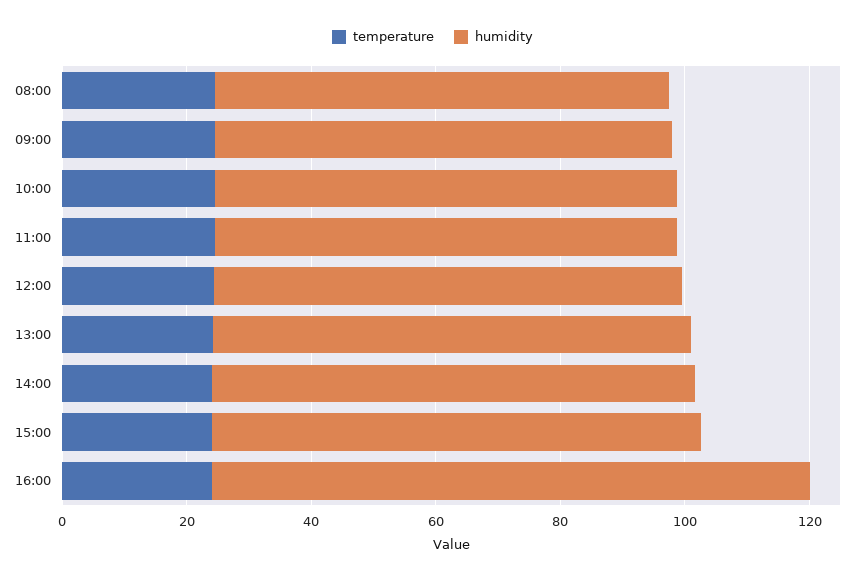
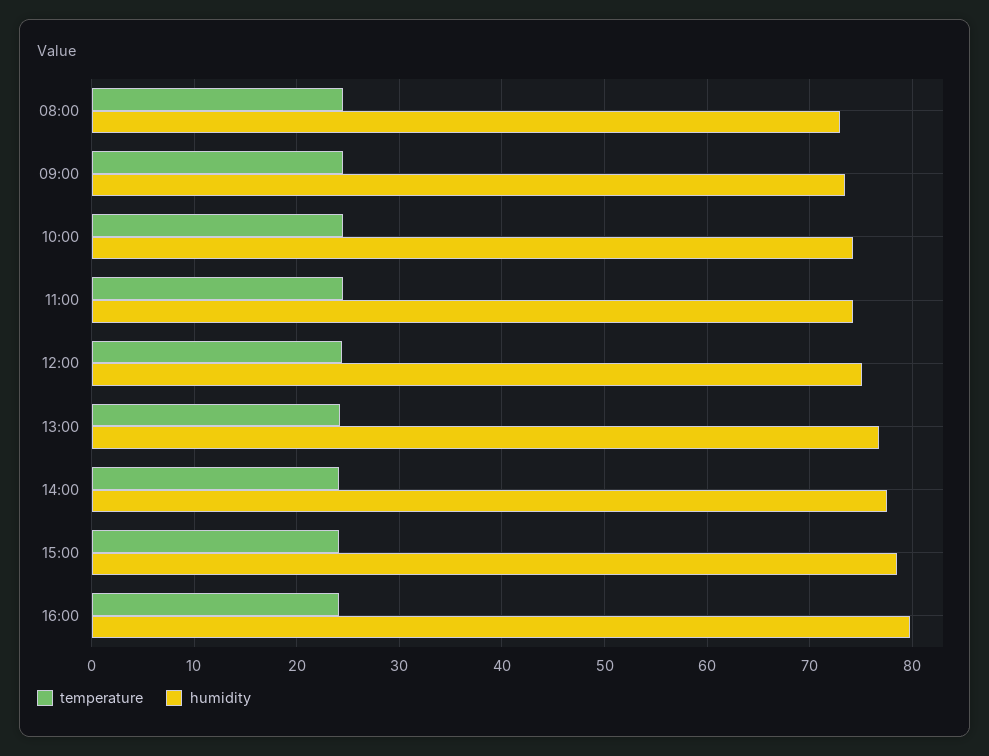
  {
    "temperature": {
      "08:00": 25,
      "09:00": 25,
      "10:00": 25,
      "11:00": 25,
      "12:00": 24,
      "13:00": 24,
      "14:00": 24,
      "15:00": 24,
      "16:00": 24
    },
    "humidity": {
      "08:00": 73,
      "09:00": 73,
      "10:00": 74,
      "11:00": 74,
      "12:00": 75,
      "13:00": 77,
      "14:00": 78,
      "15:00": 79,
-     "16:00": 95
+     "16:00": 80
    }
  }

